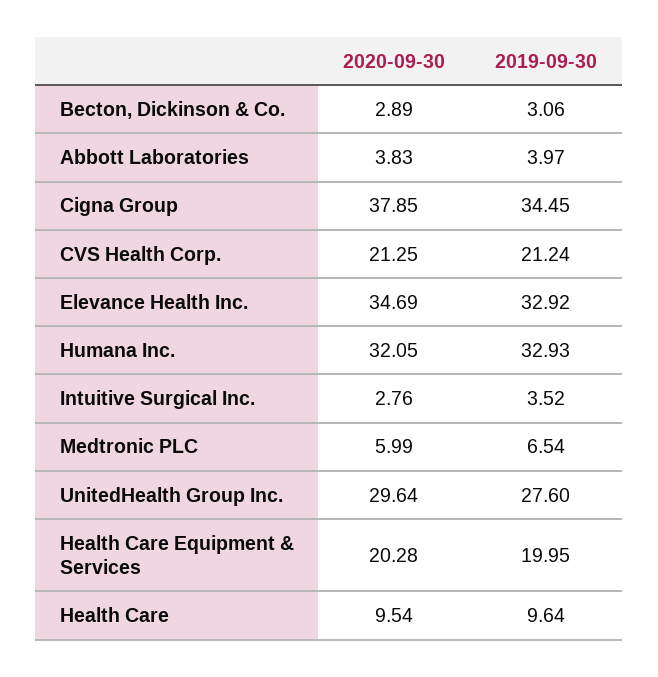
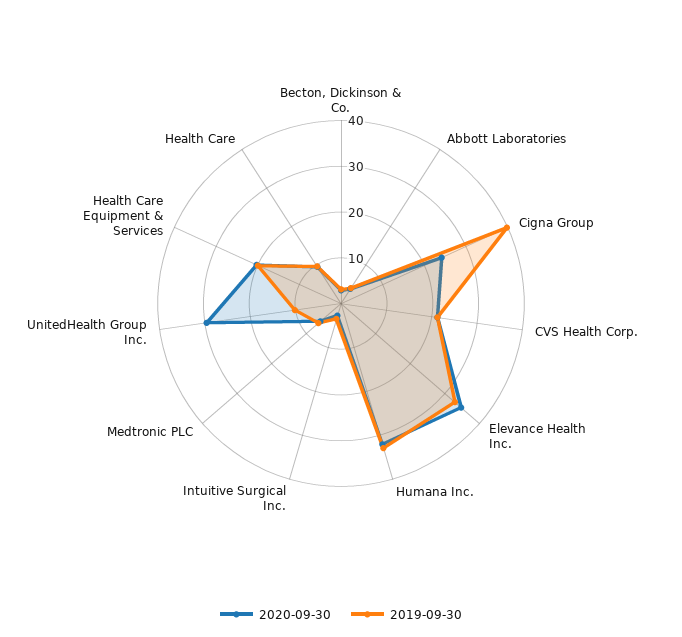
  {
    "2020-09-30": {
      "Becton, Dickinson & Co.": 2.89,
      "Abbott Laboratories": 3.83,
-     "Cigna Group": 37.85,
+     "Cigna Group": 24,
      "CVS Health Corp.": 21.25,
      "Elevance Health Inc.": 34.69,
      "Humana Inc.": 32.05,
      "Intuitive Surgical Inc.": 2.76,
      "Medtronic PLC": 5.99,
      "UnitedHealth Group Inc.": 29.64,
      "Health Care Equipment & Services": 20.28,
      "Health Care": 9.54
    },
    "2019-09-30": {
      "Becton, Dickinson & Co.": 3.06,
      "Abbott Laboratories": 3.97,
-     "Cigna Group": 34.45,
+     "Cigna Group": 40,
      "CVS Health Corp.": 21.24,
      "Elevance Health Inc.": 32.92,
      "Humana Inc.": 32.93,
      "Intuitive Surgical Inc.": 3.52,
      "Medtronic PLC": 6.54,
-     "UnitedHealth Group Inc.": 27.6,
+     "UnitedHealth Group Inc.": 10,
      "Health Care Equipment & Services": 19.95,
      "Health Care": 9.64
    }
  }

